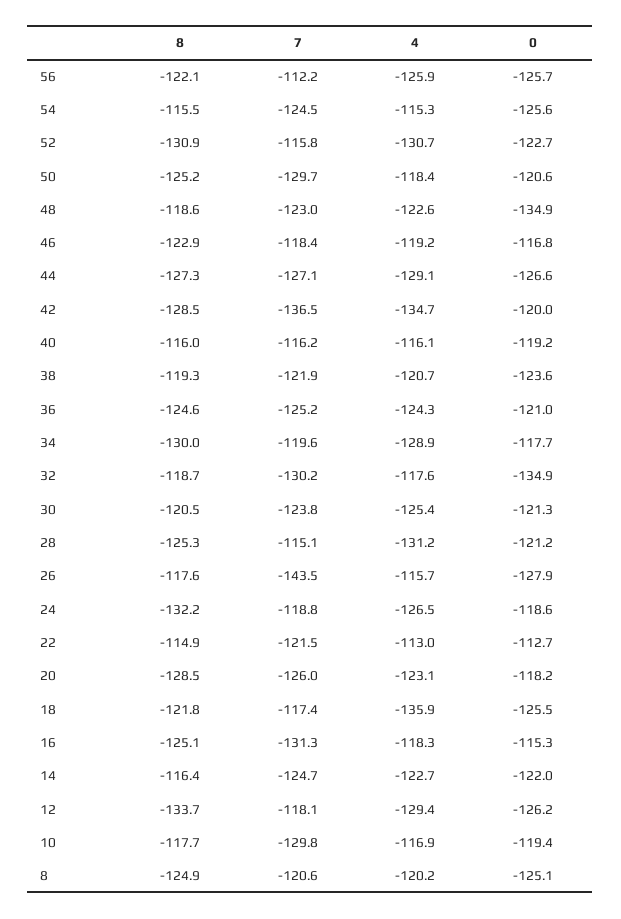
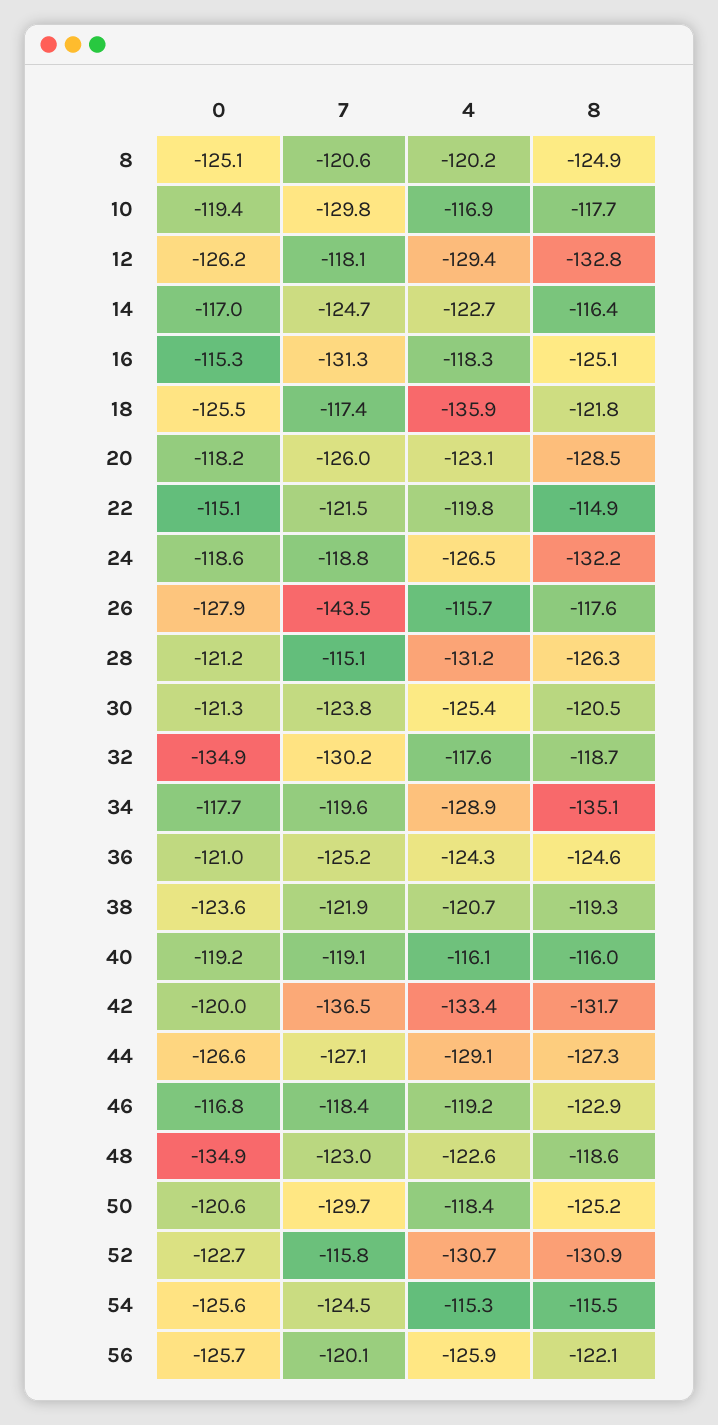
  {
    "8": {
      "56": -122.1,
      "54": -115.5,
      "52": -130.9,
      "50": -125.2,
      "48": -118.6,
      "46": -122.9,
      "44": -127.3,
-     "42": -128.5,
+     "42": -131.7,
      "40": -116,
      "38": -119.3,
      "36": -124.6,
-     "34": -130,
+     "34": -135.1,
      "32": -118.7,
      "30": -120.5,
-     "28": -125.3,
+     "28": -126.3,
      "26": -117.6,
      "24": -132.2,
      "22": -114.9,
      "20": -128.5,
      "18": -121.8,
      "16": -125.1,
      "14": -116.4,
-     "12": -133.7,
+     "12": -132.8,
      "10": -117.7,
      "8": -124.9
    },
    "7": {
-     "56": -112.2,
+     "56": -120.1,
      "54": -124.5,
      "52": -115.8,
      "50": -129.7,
      "48": -123,
      "46": -118.4,
      "44": -127.1,
      "42": -136.5,
-     "40": -116.2,
+     "40": -119.1,
      "38": -121.9,
      "36": -125.2,
      "34": -119.6,
      "32": -130.2,
      "30": -123.8,
      "28": -115.1,
      "26": -143.5,
      "24": -118.8,
      "22": -121.5,
      "20": -126,
      "18": -117.4,
      "16": -131.3,
      "14": -124.7,
      "12": -118.1,
      "10": -129.8,
      "8": -120.6
    },
    "4": {
      "56": -125.9,
      "54": -115.3,
      "52": -130.7,
      "50": -118.4,
      "48": -122.6,
      "46": -119.2,
      "44": -129.1,
-     "42": -134.7,
+     "42": -133.4,
      "40": -116.1,
      "38": -120.7,
      "36": -124.3,
      "34": -128.9,
      "32": -117.6,
      "30": -125.4,
      "28": -131.2,
      "26": -115.7,
      "24": -126.5,
-     "22": -113,
+     "22": -119.8,
      "20": -123.1,
      "18": -135.9,
      "16": -118.3,
      "14": -122.7,
      "12": -129.4,
      "10": -116.9,
      "8": -120.2
    },
    "0": {
      "56": -125.7,
      "54": -125.6,
      "52": -122.7,
      "50": -120.6,
      "48": -134.9,
      "46": -116.8,
      "44": -126.6,
      "42": -120,
      "40": -119.2,
      "38": -123.6,
      "36": -121,
      "34": -117.7,
      "32": -134.9,
      "30": -121.3,
      "28": -121.2,
      "26": -127.9,
      "24": -118.6,
-     "22": -112.7,
+     "22": -115.1,
      "20": -118.2,
      "18": -125.5,
      "16": -115.3,
-     "14": -122,
+     "14": -117,
      "12": -126.2,
      "10": -119.4,
      "8": -125.1
    }
  }

